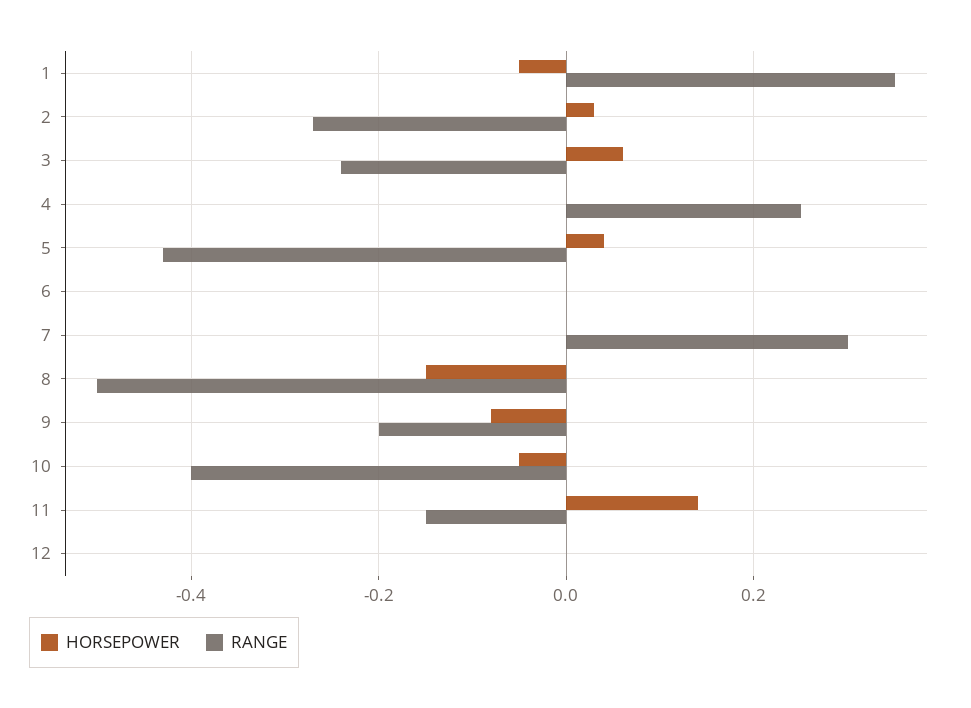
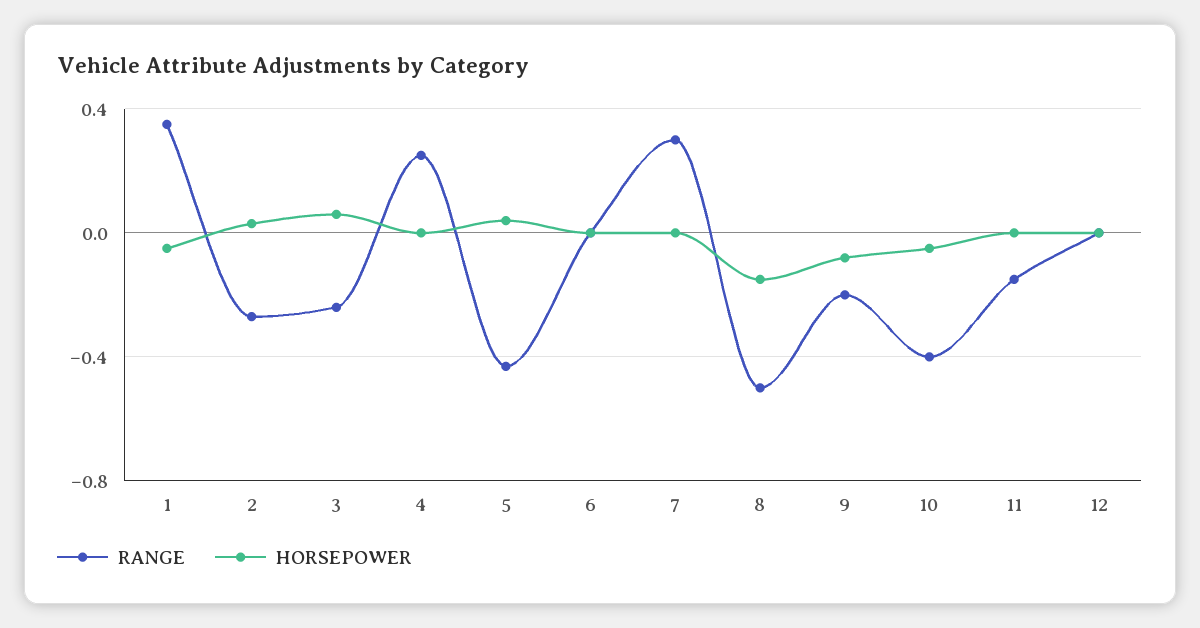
  {
    "HORSEPOWER": {
      "1": -0.05,
      "2": 0.05,
      "3": 0.05,
      "4": 0,
      "5": 0.05,
      "6": 0,
      "7": 0,
      "8": -0.15,
      "9": -0.1,
      "10": -0.05,
-     "11": 0.15,
+     "11": 0,
      "12": 0
    },
    "RANGE": {
      "1": 0.35,
      "2": -0.25,
      "3": -0.25,
      "4": 0.25,
      "5": -0.45,
      "6": 0,
      "7": 0.3,
      "8": -0.5,
      "9": -0.2,
      "10": -0.4,
      "11": -0.15,
      "12": 0
    }
  }

